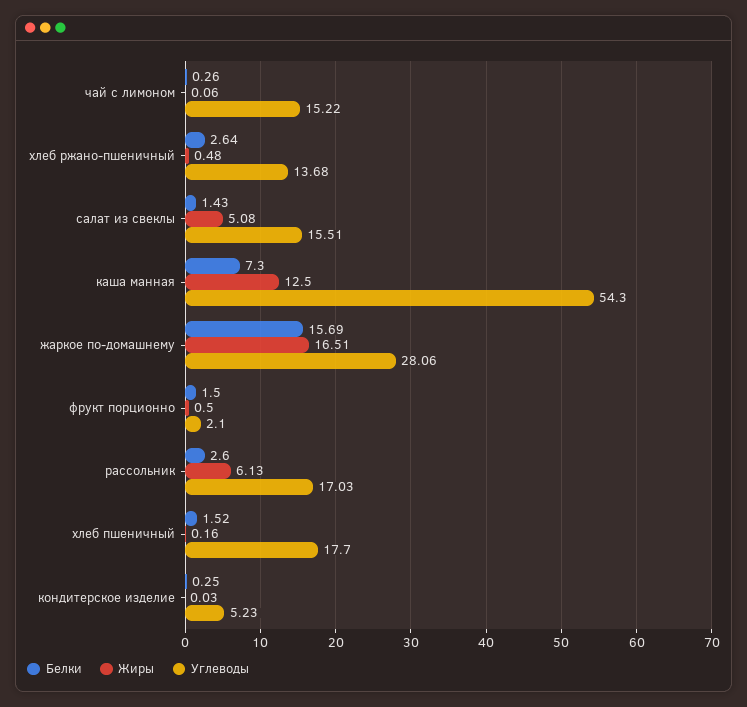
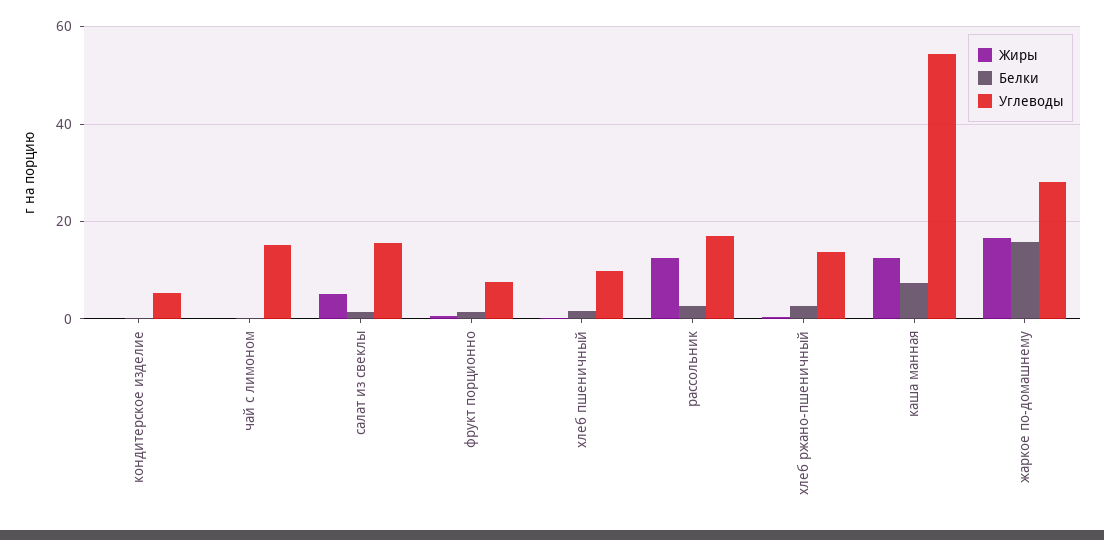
  {
    "Белки": {
      "чай с лимоном": 0.26,
      "хлеб ржано-пшеничный": 2.64,
      "салат из свеклы": 1.43,
      "каша манная": 7.3,
      "жаркое по-домашнему": 15.69,
      "фрукт порционно": 1.5,
      "рассольник": 2.6,
      "хлеб пшеничный": 1.52,
      "кондитерское изделие": 0.25
    },
    "Жиры": {
      "чай с лимоном": 0.06,
      "хлеб ржано-пшеничный": 0.48,
      "салат из свеклы": 5.08,
      "каша манная": 12.5,
      "жаркое по-домашнему": 16.51,
      "фрукт порционно": 0.5,
-     "рассольник": 6.13,
+     "рассольник": 12,
      "хлеб пшеничный": 0.16,
      "кондитерское изделие": 0.03
    },
    "Углеводы": {
      "чай с лимоном": 15.22,
      "хлеб ржано-пшеничный": 13.68,
      "салат из свеклы": 15.51,
      "каша манная": 54.3,
      "жаркое по-домашнему": 28.06,
-     "фрукт порционно": 2.1,
+     "фрукт порционно": 8,
      "рассольник": 17.03,
-     "хлеб пшеничный": 17.7,
+     "хлеб пшеничный": 10,
      "кондитерское изделие": 5.23
    }
  }

